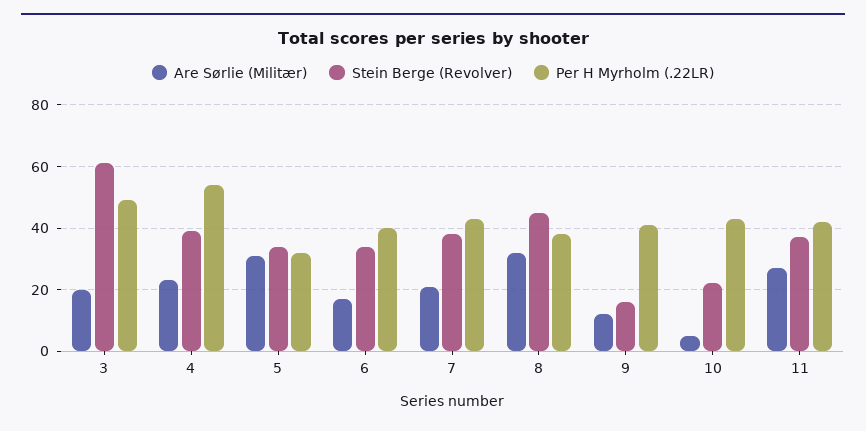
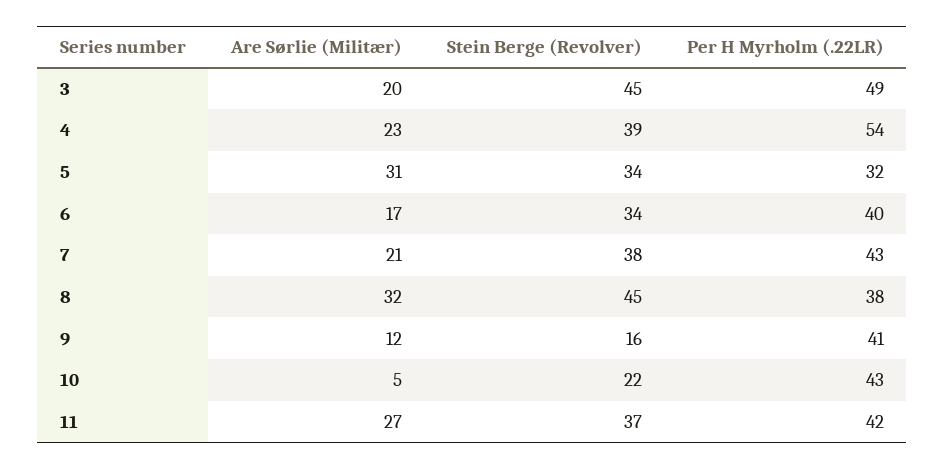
  {
    "Are Sørlie (Militær)": {
      "3": 20,
      "4": 23,
      "5": 31,
      "6": 17,
      "7": 21,
      "8": 32,
      "9": 12,
      "10": 5,
      "11": 27
    },
    "Stein Berge (Revolver)": {
-     "3": 60,
+     "3": 45,
      "4": 39,
      "5": 34,
      "6": 34,
      "7": 38,
      "8": 45,
      "9": 16,
      "10": 22,
      "11": 37
    },
    "Per H Myrholm (.22LR)": {
      "3": 49,
      "4": 54,
      "5": 32,
      "6": 40,
      "7": 43,
      "8": 38,
      "9": 41,
      "10": 43,
      "11": 42
    }
  }

